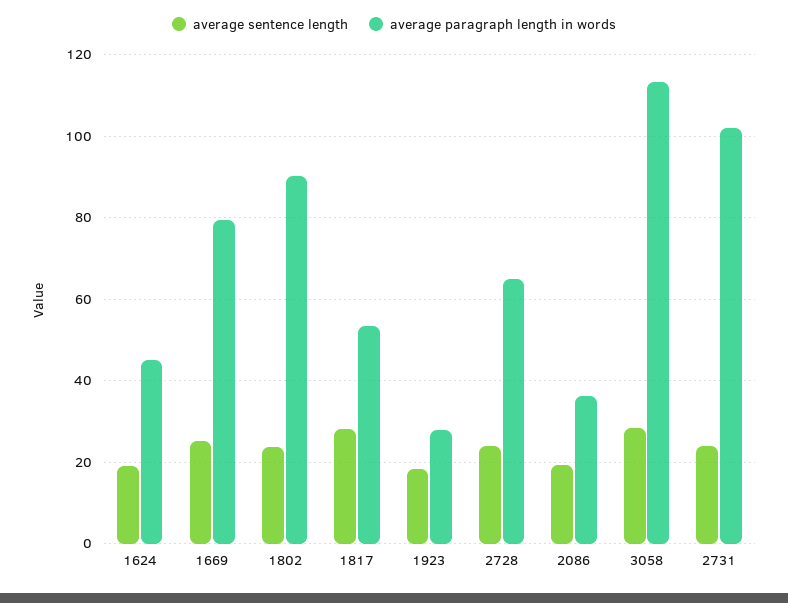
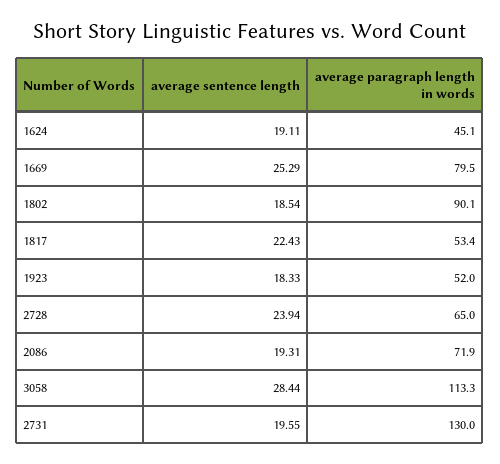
  {
    "average sentence length": {
      "1624": 19.11,
      "1669": 25.29,
-     "1802": 24,
+     "1802": 18.54,
-     "1817": 28,
+     "1817": 22.43,
      "1923": 18.33,
      "2728": 23.94,
      "2086": 19.31,
      "3058": 28.44,
-     "2731": 24
+     "2731": 19.55
    },
    "average paragraph length in words": {
      "1624": 45.1,
      "1669": 79.5,
      "1802": 90.1,
      "1817": 53.4,
-     "1923": 28,
+     "1923": 52,
      "2728": 65,
-     "2086": 36,
+     "2086": 71.9,
      "3058": 113.3,
-     "2731": 102
+     "2731": 130
    }
  }

